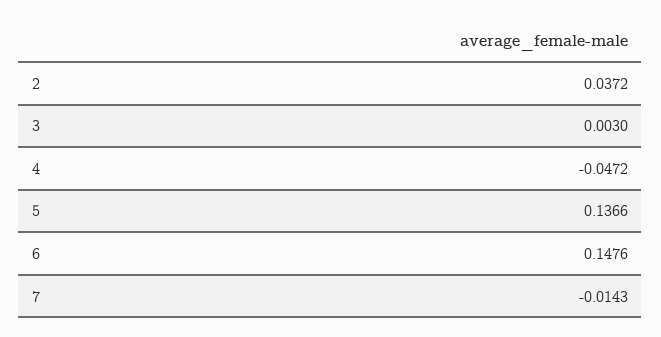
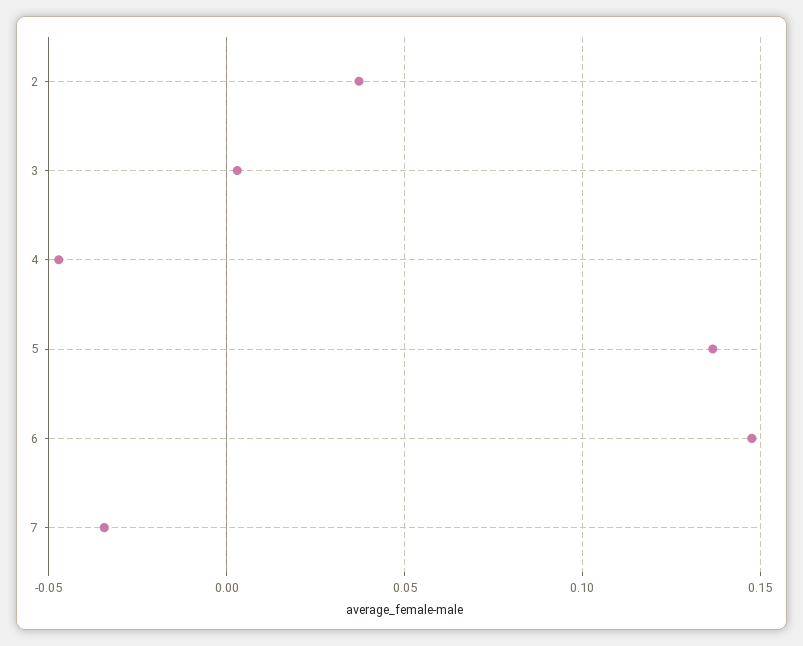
  {
    "2": 0.0372,
    "3": 0.003,
    "4": -0.0472,
    "5": 0.1366,
    "6": 0.1476,
-   "7": -0.0143
+   "7": -0.035
  }

